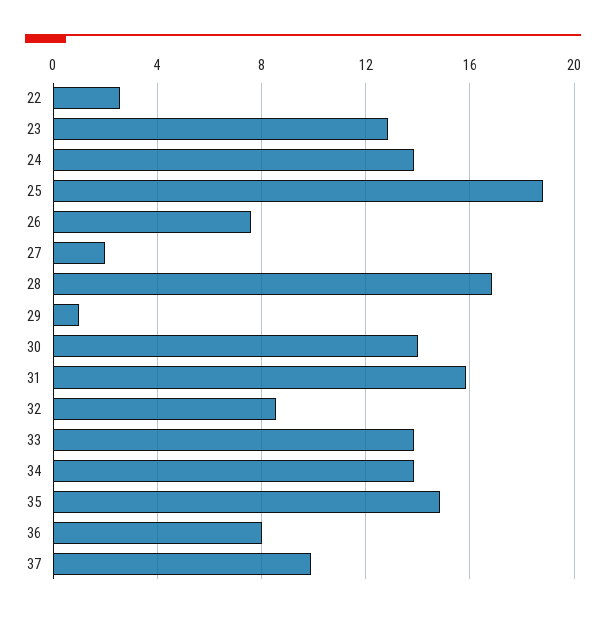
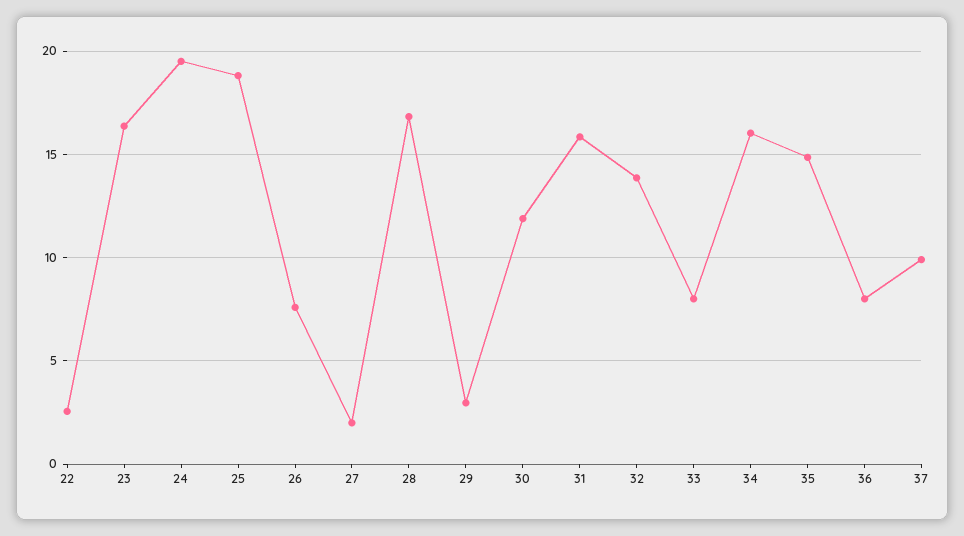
  {
    "22": 2.5,
-   "23": 13,
+   "23": 16.5,
-   "24": 14,
+   "24": 19.5,
    "25": 19,
    "26": 7.5,
    "27": 2,
    "28": 17,
-   "29": 1,
+   "29": 3,
-   "30": 14,
+   "30": 12,
    "31": 16,
-   "32": 8.5,
+   "32": 14,
-   "33": 14,
+   "33": 8,
-   "34": 14,
+   "34": 16,
    "35": 15,
    "36": 8,
    "37": 10
  }

